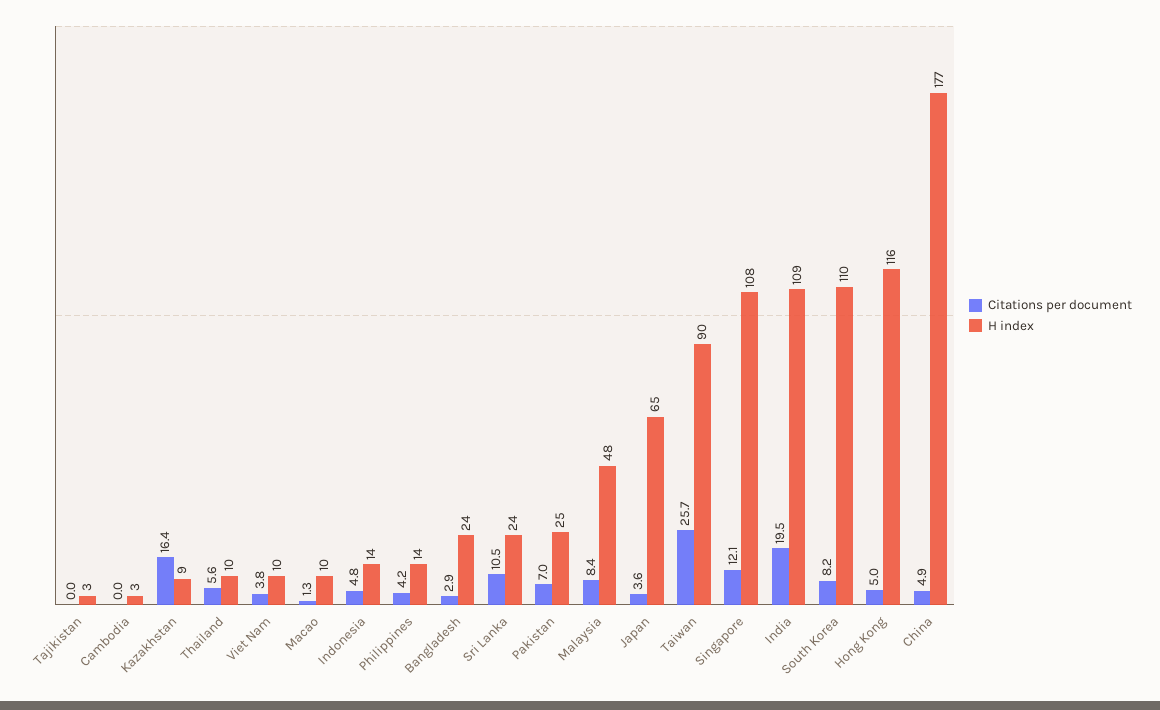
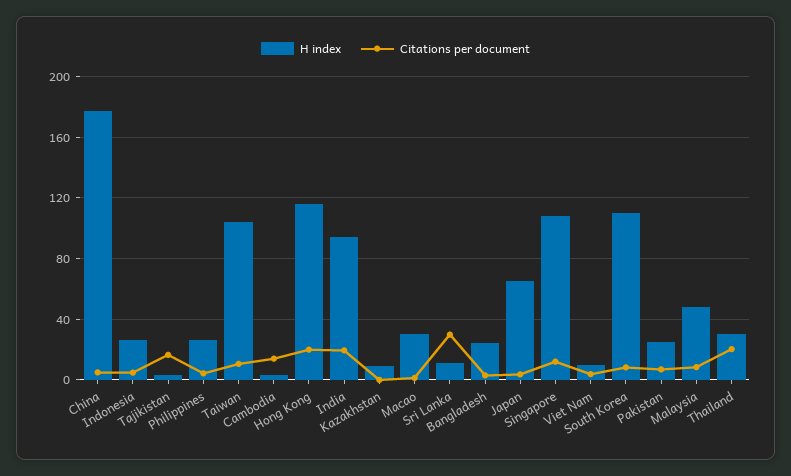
  {
    "Citations per document": {
-     "Tajikistan": 0,
+     "Tajikistan": 15,
-     "Cambodia": 0,
+     "Cambodia": 15,
-     "Kazakhstan": 16.4,
+     "Kazakhstan": 0,
-     "Thailand": 5.6,
+     "Thailand": 20,
      "Viet Nam": 3.8,
      "Macao": 1.3,
      "Indonesia": 4.8,
      "Philippines": 4.2,
      "Bangladesh": 2.9,
-     "Sri Lanka": 10.5,
+     "Sri Lanka": 30,
      "Pakistan": 7,
      "Malaysia": 8.4,
      "Japan": 3.6,
-     "Taiwan": 25.7,
+     "Taiwan": 10,
      "Singapore": 12.1,
      "India": 19.5,
      "South Korea": 8.2,
-     "Hong Kong": 5,
+     "Hong Kong": 20,
      "China": 4.9
    },
    "H index": {
      "Tajikistan": 3,
      "Cambodia": 3,
      "Kazakhstan": 9,
-     "Thailand": 10,
+     "Thailand": 30,
      "Viet Nam": 10,
-     "Macao": 10,
+     "Macao": 30,
-     "Indonesia": 14,
+     "Indonesia": 25,
-     "Philippines": 14,
+     "Philippines": 25,
      "Bangladesh": 24,
-     "Sri Lanka": 24,
+     "Sri Lanka": 10,
      "Pakistan": 25,
      "Malaysia": 48,
      "Japan": 65,
-     "Taiwan": 90,
+     "Taiwan": 105,
      "Singapore": 108,
-     "India": 109,
+     "India": 95,
      "South Korea": 110,
      "Hong Kong": 116,
      "China": 177
    }
  }

